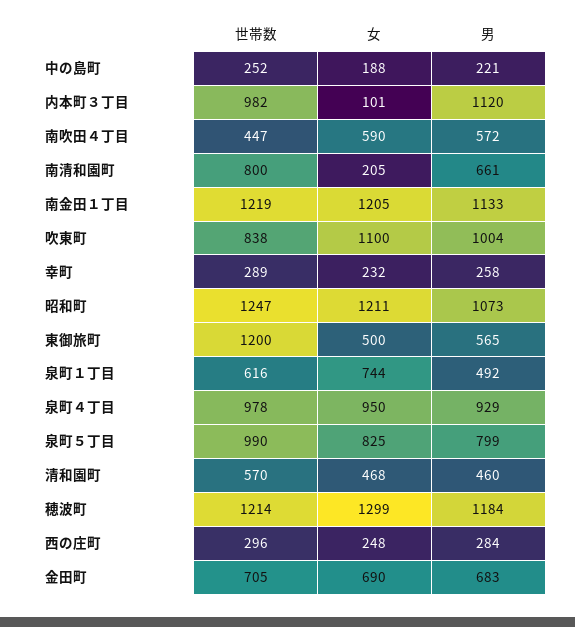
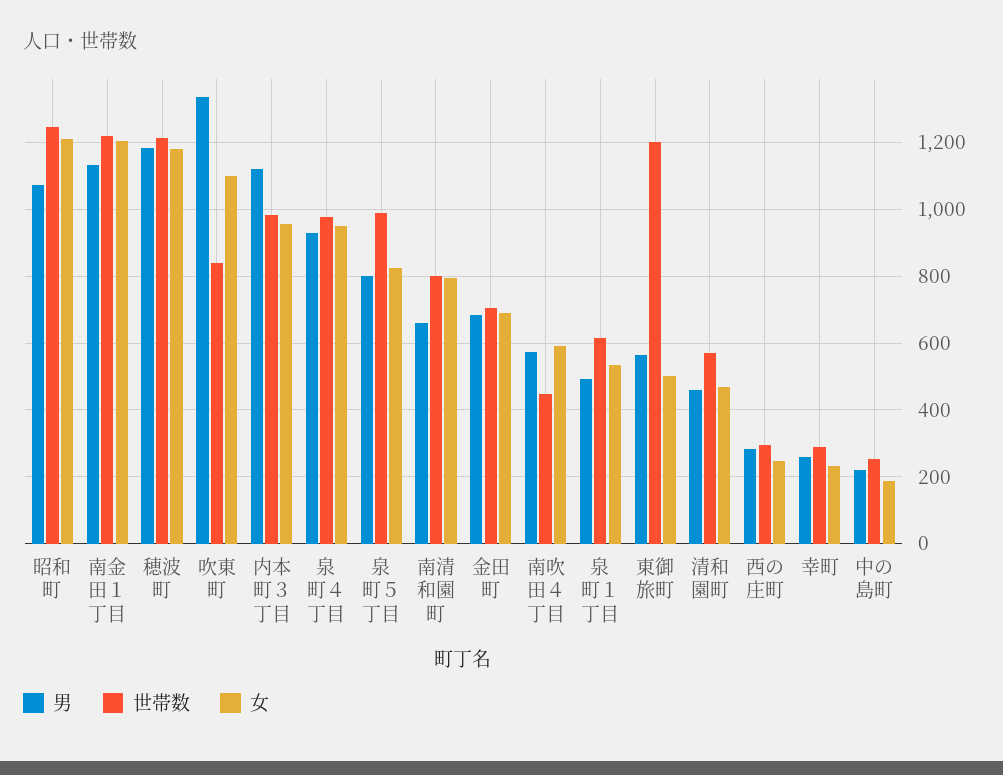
  {
    "世帯数": {
      "中の島町": 252,
      "内本町３丁目": 982,
      "南吹田４丁目": 447,
      "南清和園町": 800,
      "南金田１丁目": 1219,
      "吹東町": 838,
      "幸町": 289,
      "昭和町": 1247,
      "東御旅町": 1200,
      "泉町１丁目": 616,
      "泉町４丁目": 978,
      "泉町５丁目": 990,
      "清和園町": 570,
      "穂波町": 1214,
      "西の庄町": 296,
      "金田町": 705
    },
    "女": {
      "中の島町": 188,
-     "内本町３丁目": 101,
+     "内本町３丁目": 960,
      "南吹田４丁目": 590,
-     "南清和園町": 205,
+     "南清和園町": 800,
      "南金田１丁目": 1205,
      "吹東町": 1100,
      "幸町": 232,
      "昭和町": 1211,
      "東御旅町": 500,
-     "泉町１丁目": 744,
+     "泉町１丁目": 540,
      "泉町４丁目": 950,
      "泉町５丁目": 825,
      "清和園町": 468,
-     "穂波町": 1299,
+     "穂波町": 1180,
      "西の庄町": 248,
      "金田町": 690
    },
    "男": {
      "中の島町": 221,
      "内本町３丁目": 1120,
      "南吹田４丁目": 572,
      "南清和園町": 661,
      "南金田１丁目": 1133,
-     "吹東町": 1004,
+     "吹東町": 1340,
      "幸町": 258,
      "昭和町": 1073,
      "東御旅町": 565,
      "泉町１丁目": 492,
      "泉町４丁目": 929,
      "泉町５丁目": 799,
      "清和園町": 460,
      "穂波町": 1184,
      "西の庄町": 284,
      "金田町": 683
    }
  }

